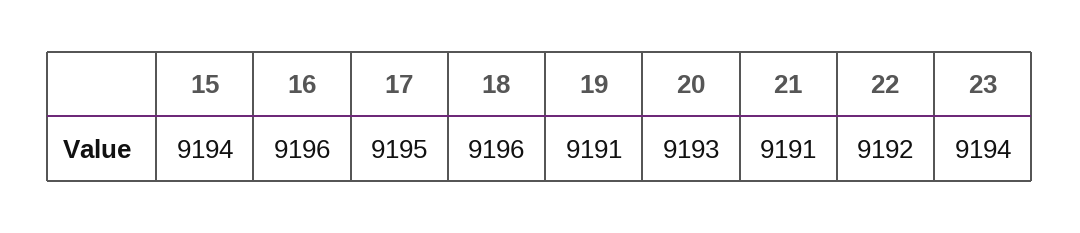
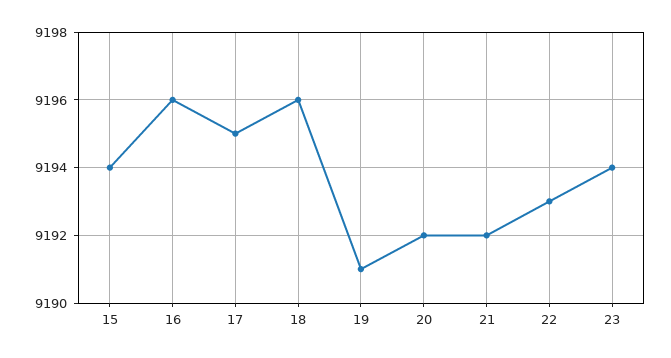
  {
    "15": 9194,
    "16": 9196,
    "17": 9195,
    "18": 9196,
    "19": 9191,
-   "20": 9193,
+   "20": 9192,
-   "21": 9191,
+   "21": 9192,
-   "22": 9192,
+   "22": 9193,
    "23": 9194
  }

